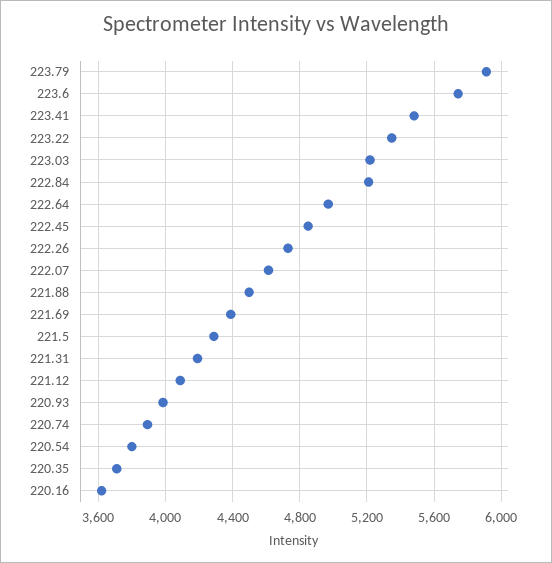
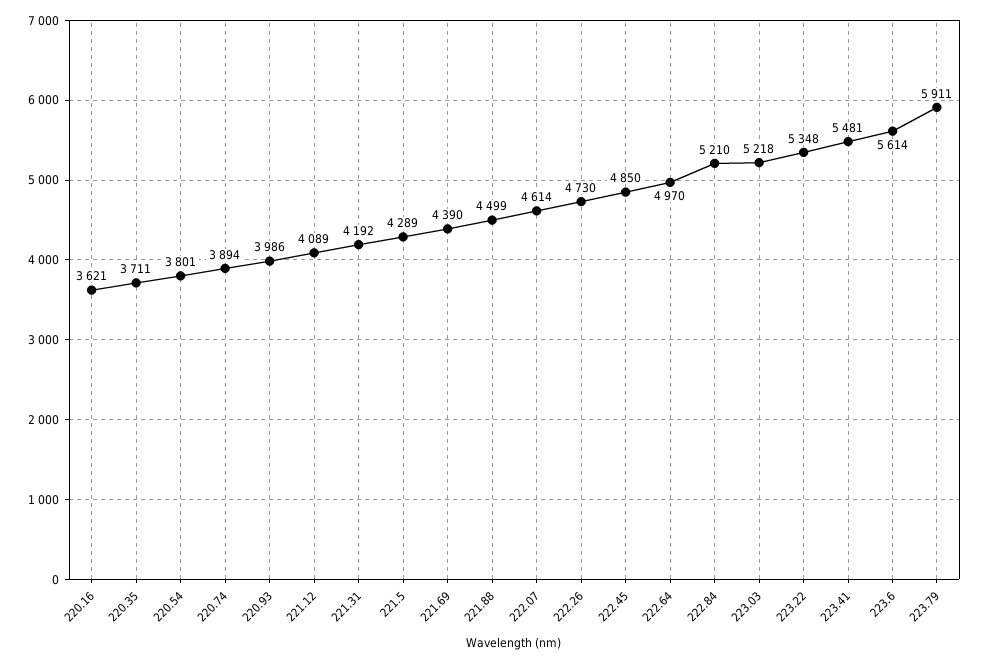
  {
    "223.79": 5911,
-   "223.6": 5750,
+   "223.6": 5614,
    "223.41": 5481,
    "223.22": 5348,
    "223.03": 5218,
    "222.84": 5210,
    "222.64": 4970,
    "222.45": 4850,
    "222.26": 4730,
    "222.07": 4614,
    "221.88": 4499,
    "221.69": 4390,
    "221.5": 4289,
    "221.31": 4192,
    "221.12": 4089,
    "220.93": 3986,
    "220.74": 3894,
    "220.54": 3801,
    "220.35": 3711,
    "220.16": 3621
  }

